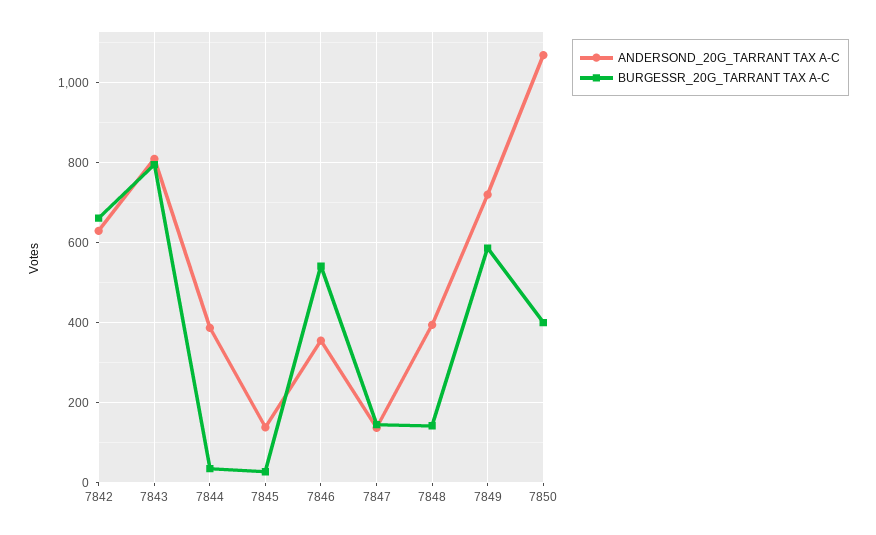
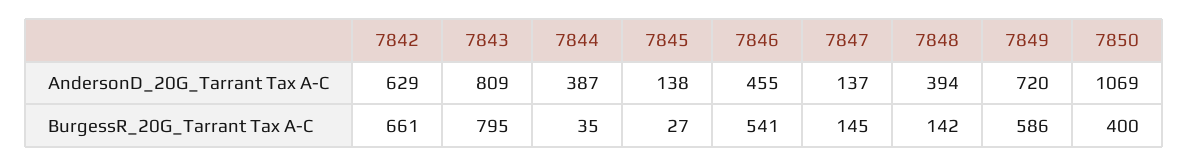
  {
    "ANDERSOND_20G_TARRANT TAX A-C": {
      "7842": 629,
      "7843": 809,
      "7844": 387,
      "7845": 138,
-     "7846": 360,
+     "7846": 455,
      "7847": 137,
      "7848": 394,
      "7849": 720,
      "7850": 1069
    },
    "BURGESSR_20G_TARRANT TAX A-C": {
      "7842": 661,
      "7843": 795,
      "7844": 35,
      "7845": 27,
      "7846": 541,
      "7847": 145,
      "7848": 142,
      "7849": 586,
      "7850": 400
    }
  }

